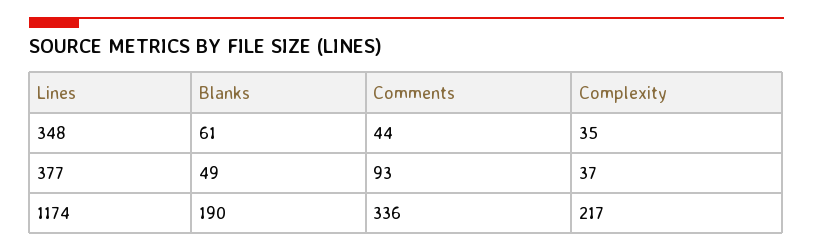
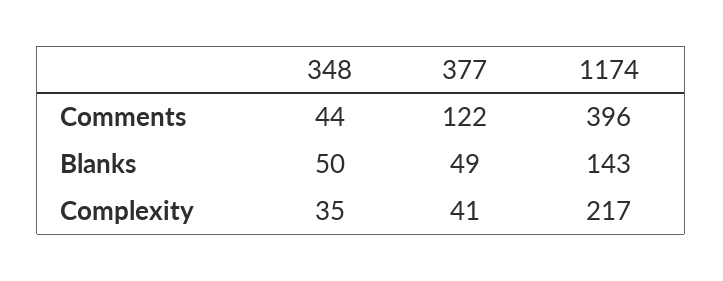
  {
    "Blanks": {
-     "348": 61,
+     "348": 50,
      "377": 49,
-     "1174": 190
+     "1174": 143
    },
    "Comments": {
      "348": 44,
-     "377": 93,
+     "377": 122,
-     "1174": 336
+     "1174": 396
    },
    "Complexity": {
      "348": 35,
-     "377": 37,
+     "377": 41,
      "1174": 217
    }
  }

